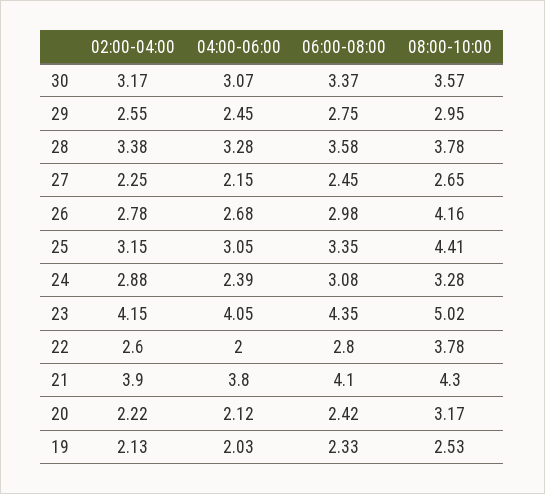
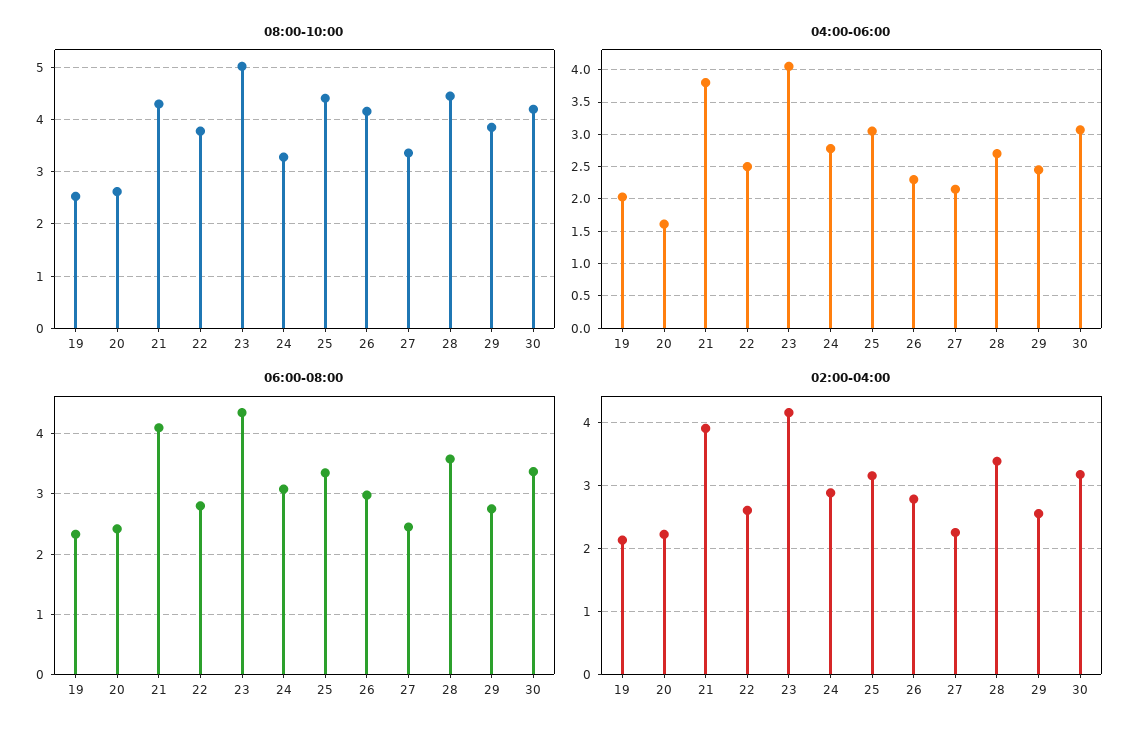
  {
    "02:00-04:00": {
      "30": 3.17,
      "29": 2.55,
      "28": 3.38,
      "27": 2.25,
      "26": 2.78,
      "25": 3.15,
      "24": 2.88,
      "23": 4.15,
      "22": 2.6,
      "21": 3.9,
      "20": 2.22,
      "19": 2.13
    },
    "04:00-06:00": {
      "30": 3.07,
      "29": 2.45,
-     "28": 3.28,
+     "28": 2.7,
      "27": 2.15,
-     "26": 2.68,
+     "26": 2.3,
      "25": 3.05,
-     "24": 2.39,
+     "24": 2.8,
      "23": 4.05,
-     "22": 2,
+     "22": 2.5,
      "21": 3.8,
-     "20": 2.12,
+     "20": 1.6,
      "19": 2.03
    },
    "06:00-08:00": {
      "30": 3.37,
      "29": 2.75,
      "28": 3.58,
      "27": 2.45,
      "26": 2.98,
      "25": 3.35,
      "24": 3.08,
      "23": 4.35,
      "22": 2.8,
      "21": 4.1,
      "20": 2.42,
      "19": 2.33
    },
    "08:00-10:00": {
-     "30": 3.57,
+     "30": 4.2,
-     "29": 2.95,
+     "29": 3.8,
-     "28": 3.78,
+     "28": 4.4,
-     "27": 2.65,
+     "27": 3.4,
      "26": 4.16,
      "25": 4.41,
      "24": 3.28,
      "23": 5.02,
      "22": 3.78,
      "21": 4.3,
-     "20": 3.17,
+     "20": 2.6,
      "19": 2.53
    }
  }

